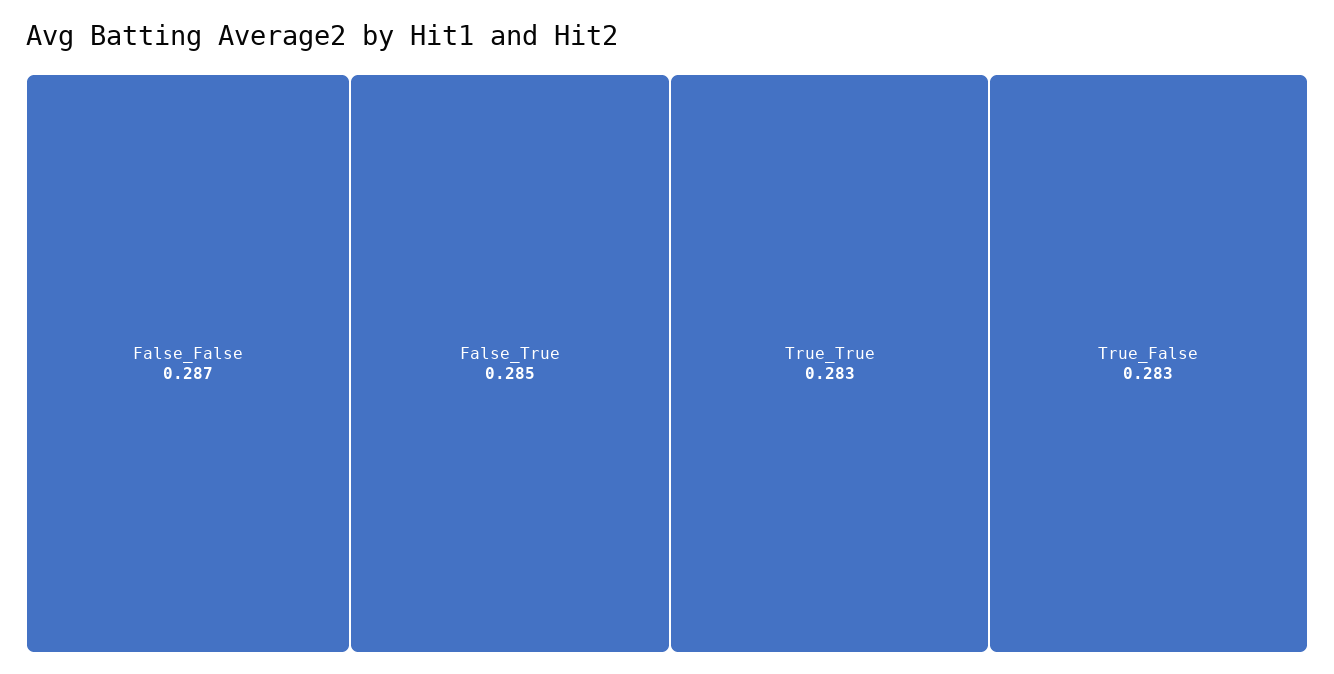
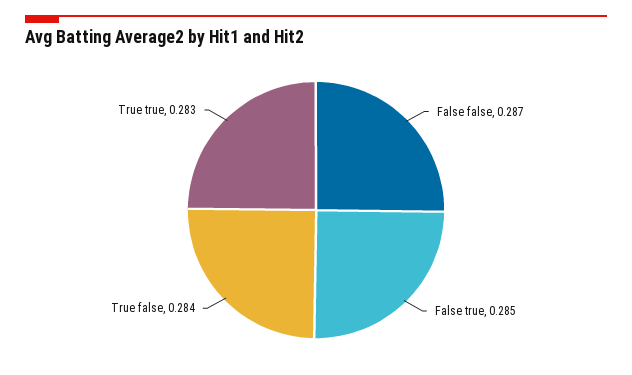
  {
    "False_False": 0.287,
    "False_True": 0.285,
    "True_True": 0.283,
-   "True_False": 0.283
+   "True_False": 0.284
  }

